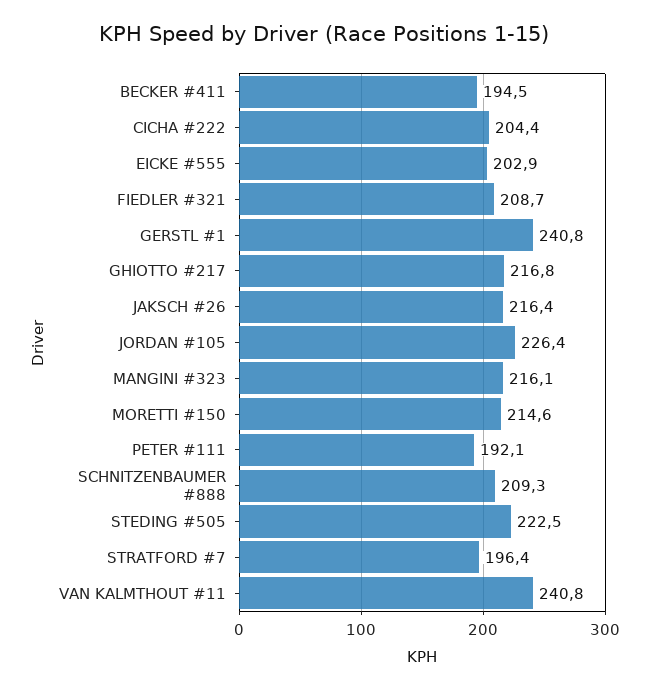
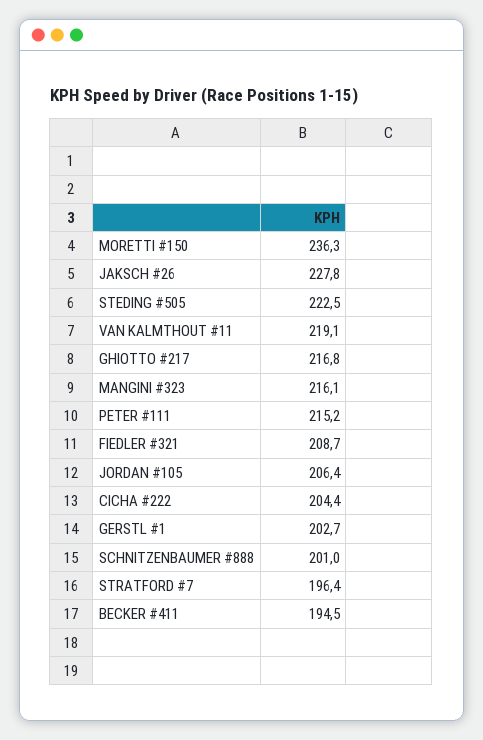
  {
    "BECKER #411": 194.5,
    "CICHA #222": 204.4,
-   "EICKE #555": 202.9,
    "FIEDLER #321": 208.7,
-   "GERSTL #1": 240.8,
+   "GERSTL #1": 202.7,
    "GHIOTTO #217": 216.8,
-   "JAKSCH #26": 216.4,
+   "JAKSCH #26": 227.8,
-   "JORDAN #105": 226.4,
+   "JORDAN #105": 206.4,
    "MANGINI #323": 216.1,
-   "MORETTI #150": 214.6,
+   "MORETTI #150": 236.3,
-   "PETER #111": 192.1,
+   "PETER #111": 215.2,
-   "SCHNITZENBAUMER #888": 209.3,
+   "SCHNITZENBAUMER #888": 201,
    "STEDING #505": 222.5,
    "STRATFORD #7": 196.4,
-   "VAN KALMTHOUT #11": 240.8
+   "VAN KALMTHOUT #11": 219.1
  }

